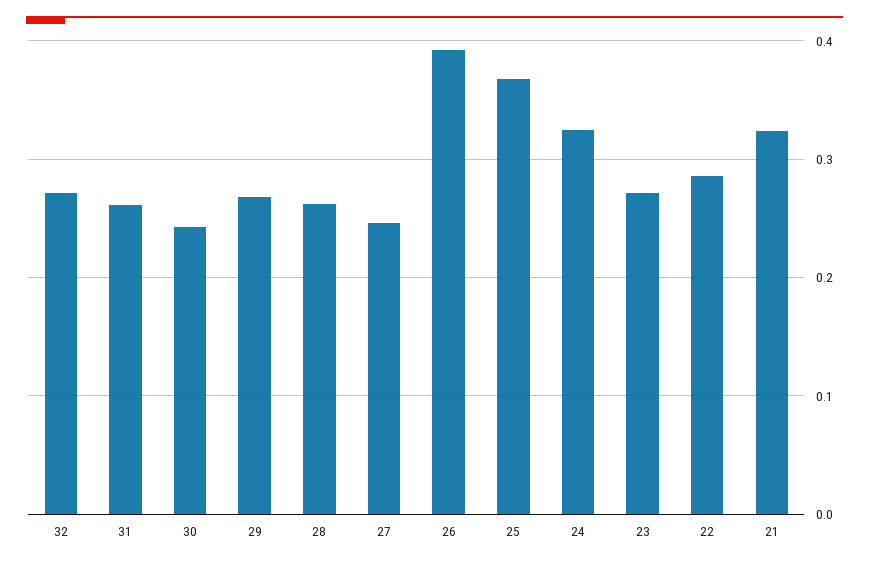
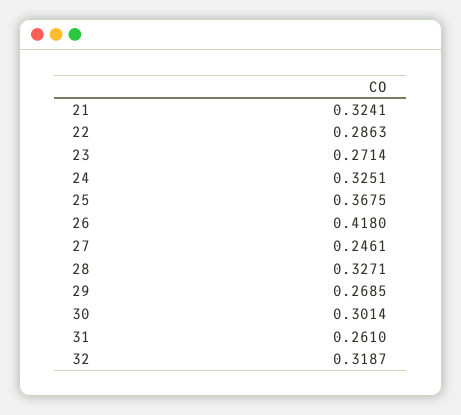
  {
-   "32": 0.27,
+   "32": 0.3187,
    "31": 0.261,
-   "30": 0.24,
+   "30": 0.3014,
    "29": 0.2685,
-   "28": 0.26,
+   "28": 0.3271,
    "27": 0.2461,
-   "26": 0.39,
+   "26": 0.418,
    "25": 0.3675,
    "24": 0.3251,
    "23": 0.2714,
    "22": 0.2863,
    "21": 0.3241
  }

